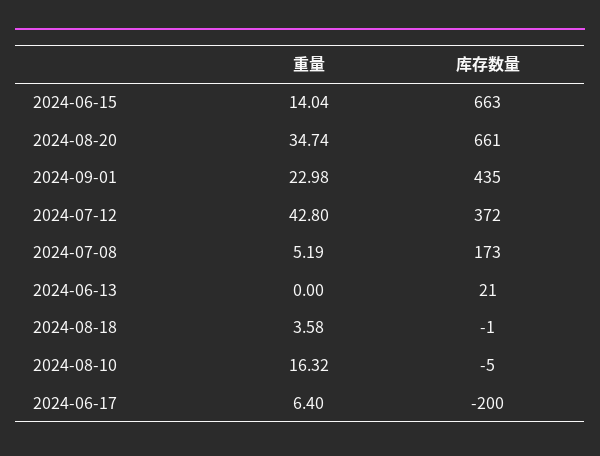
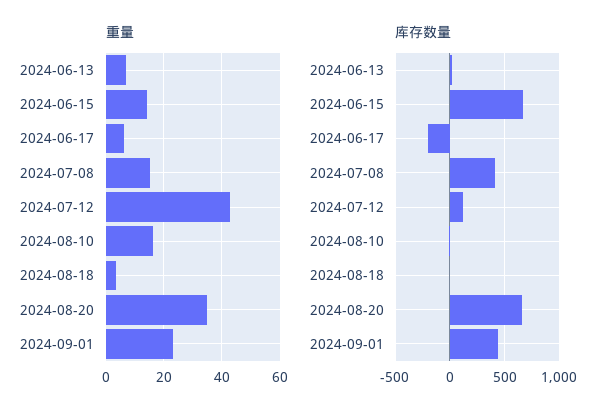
  {
    "重量": {
      "2024-06-15": 14.04,
      "2024-08-20": 34.74,
      "2024-09-01": 22.98,
      "2024-07-12": 42.8,
-     "2024-07-08": 5.19,
+     "2024-07-08": 15,
-     "2024-06-13": 0,
+     "2024-06-13": 7.5,
      "2024-08-18": 3.58,
      "2024-08-10": 16.32,
      "2024-06-17": 6.4
    },
    "库存数量": {
      "2024-06-15": 663,
      "2024-08-20": 661,
      "2024-09-01": 435,
-     "2024-07-12": 372,
+     "2024-07-12": 100,
-     "2024-07-08": 173,
+     "2024-07-08": 400,
      "2024-06-13": 21,
      "2024-08-18": -1,
      "2024-08-10": -5,
      "2024-06-17": -200
    }
  }

